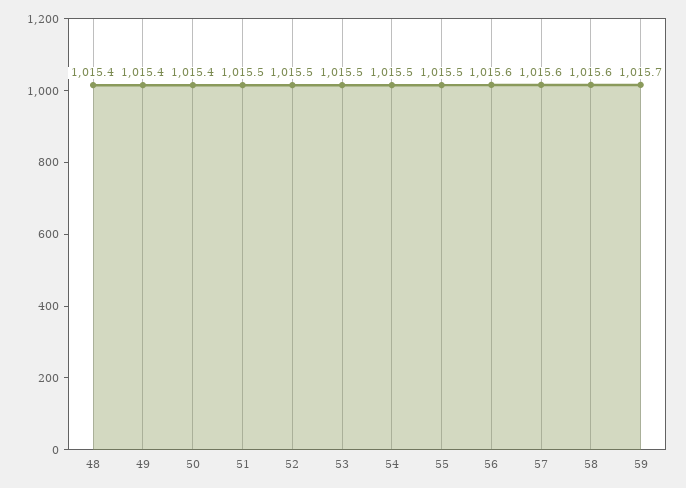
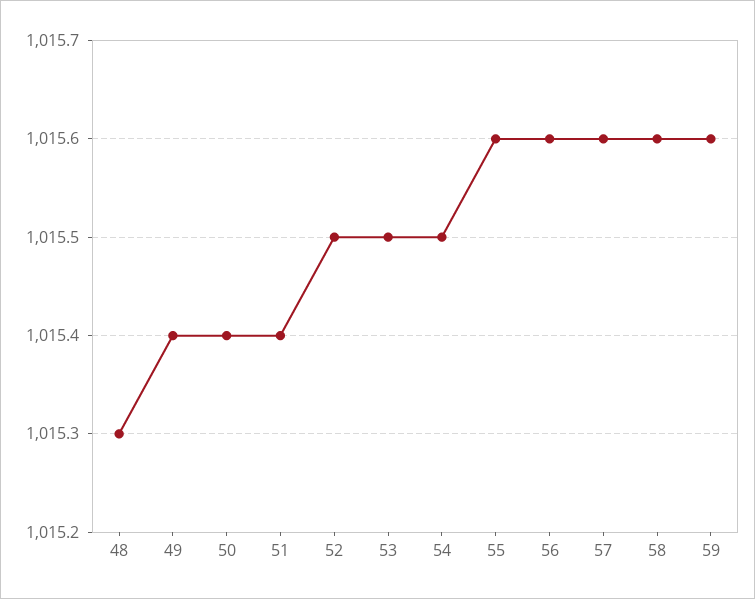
  {
-   "48": 1015.4,
+   "48": 1015.3,
    "49": 1015.4,
    "50": 1015.4,
-   "51": 1015.5,
+   "51": 1015.4,
    "52": 1015.5,
    "53": 1015.5,
    "54": 1015.5,
-   "55": 1015.5,
+   "55": 1015.6,
    "56": 1015.6,
    "57": 1015.6,
    "58": 1015.6,
-   "59": 1015.7
+   "59": 1015.6
  }

